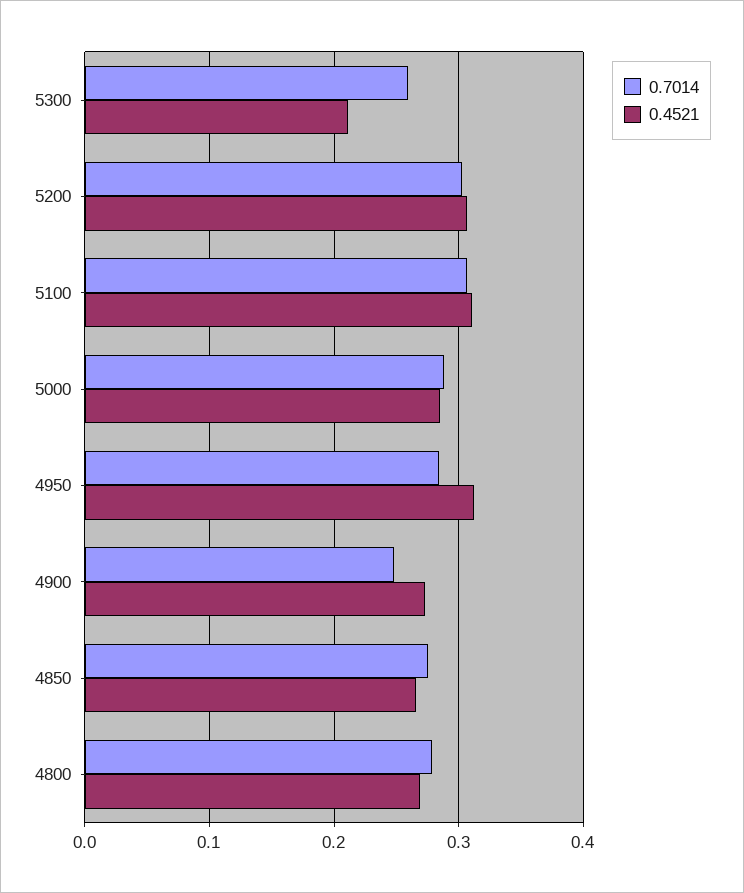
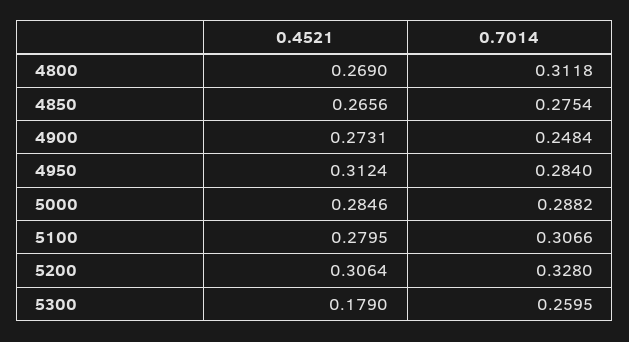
  {
    "0.7014": {
      "5300": 0.2595,
-     "5200": 0.3,
+     "5200": 0.328,
      "5100": 0.3066,
      "5000": 0.2882,
      "4950": 0.284,
      "4900": 0.2484,
      "4850": 0.2754,
-     "4800": 0.28
+     "4800": 0.3118
    },
    "0.4521": {
-     "5300": 0.21,
+     "5300": 0.179,
      "5200": 0.3064,
-     "5100": 0.31,
+     "5100": 0.2795,
      "5000": 0.2846,
      "4950": 0.3124,
      "4900": 0.2731,
      "4850": 0.2656,
      "4800": 0.269
    }
  }

